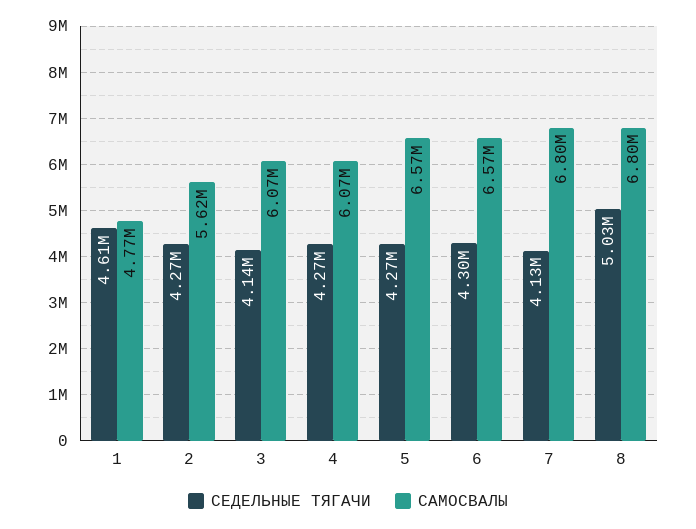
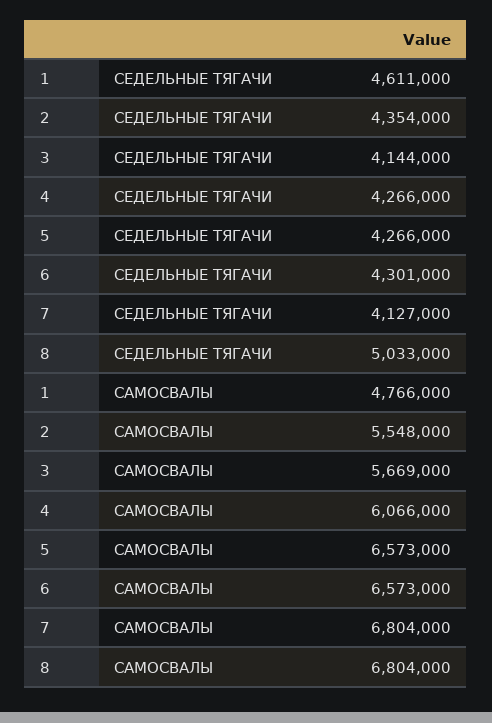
  {
    "СЕДЕЛЬНЫЕ ТЯГАЧИ": {
      "1": 4611000,
-     "2": 4270000,
+     "2": 4354000,
      "3": 4144000,
      "4": 4266000,
      "5": 4266000,
      "6": 4301000,
      "7": 4127000,
      "8": 5033000
    },
    "САМОСВАЛЫ": {
      "1": 4766000,
-     "2": 5620000,
+     "2": 5548000,
-     "3": 6070000,
+     "3": 5669000,
      "4": 6066000,
      "5": 6573000,
      "6": 6573000,
      "7": 6804000,
      "8": 6804000
    }
  }

